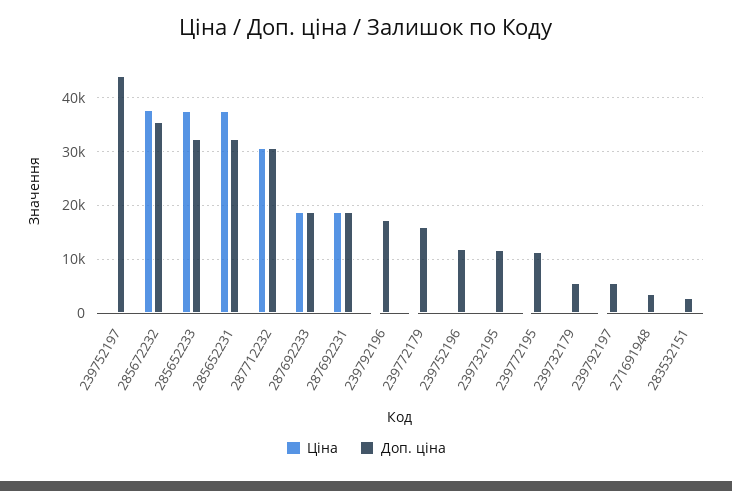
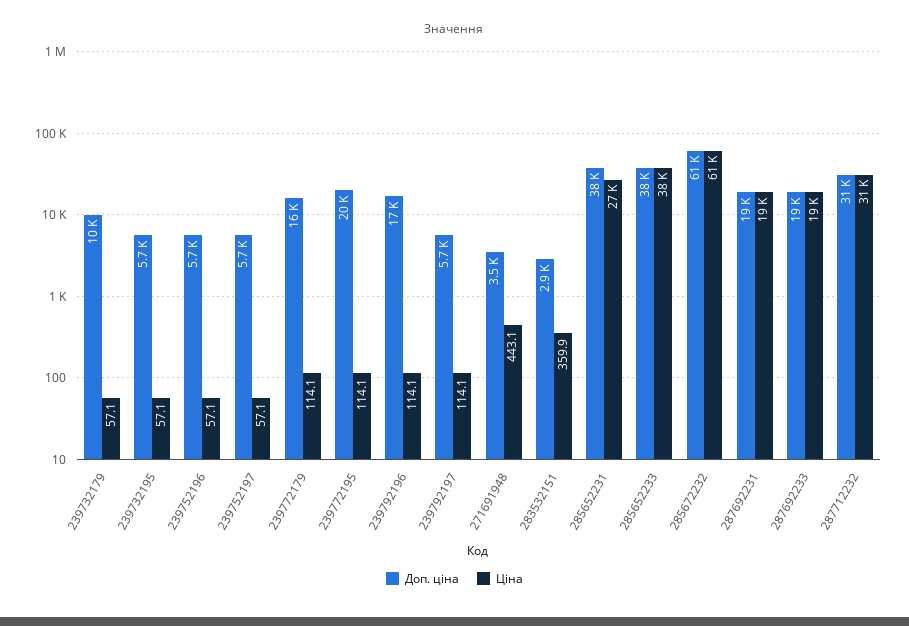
  {
    "Ціна": {
      "239752197": 57.1,
-     "285672232": 38000,
+     "285672232": 61000,
      "285652233": 38000,
-     "285652231": 38000,
+     "285652231": 27000,
      "287712232": 31000,
      "287692233": 19000,
      "287692231": 19000,
      "239792196": 114.1,
      "239772179": 114.1,
      "239752196": 57.1,
      "239732195": 57.1,
      "239772195": 114.1,
      "239732179": 57.1,
      "239792197": 114.1,
      "271691948": 443.1,
      "283532151": 359.9
    },
    "Доп. ціна": {
-     "239752197": 44000,
+     "239752197": 5700,
-     "285672232": 36000,
+     "285672232": 61000,
-     "285652233": 32000,
+     "285652233": 38000,
-     "285652231": 32000,
+     "285652231": 38000,
      "287712232": 31000,
      "287692233": 19000,
      "287692231": 19000,
      "239792196": 17000,
      "239772179": 16000,
-     "239752196": 12000,
+     "239752196": 5700,
-     "239732195": 12000,
+     "239732195": 5700,
-     "239772195": 12000,
+     "239772195": 20000,
-     "239732179": 6000,
+     "239732179": 10000,
      "239792197": 5700,
      "271691948": 3500,
      "283532151": 2900
    }
  }

